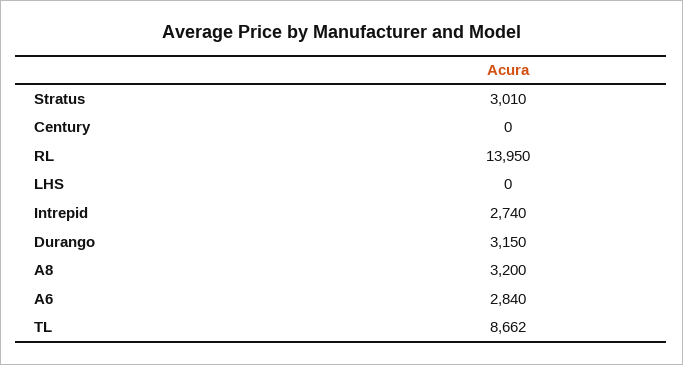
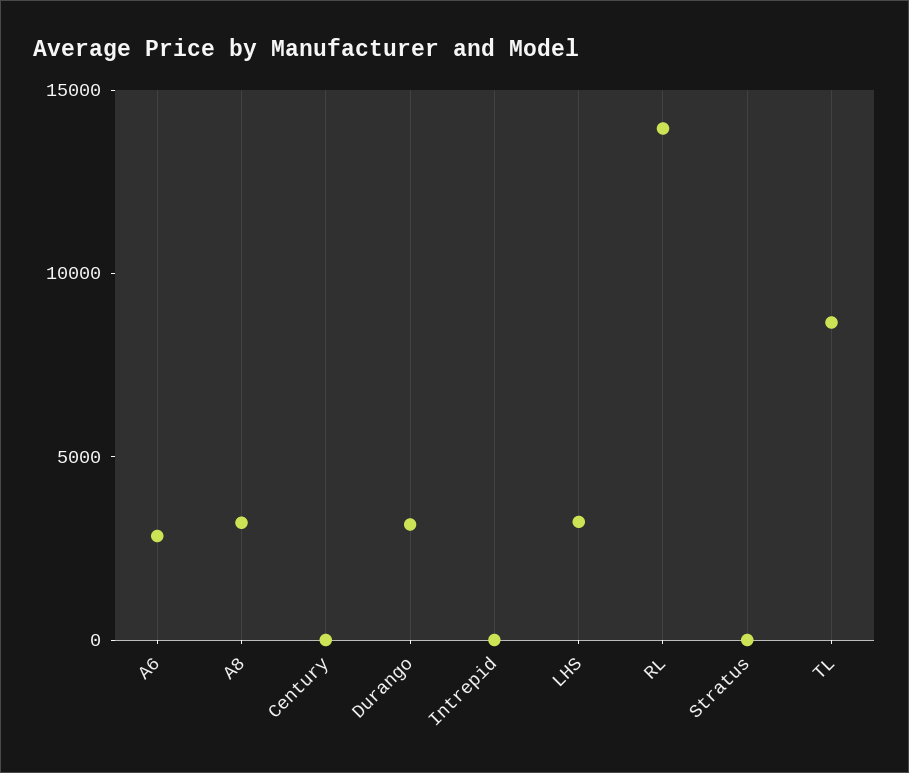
  {
-   "Stratus": 3010,
+   "Stratus": 0,
    "Century": 0,
    "RL": 13950,
-   "LHS": 0,
+   "LHS": 3000,
-   "Intrepid": 2740,
+   "Intrepid": 0,
    "Durango": 3150,
    "A8": 3200,
    "A6": 2840,
    "TL": 8662
  }

